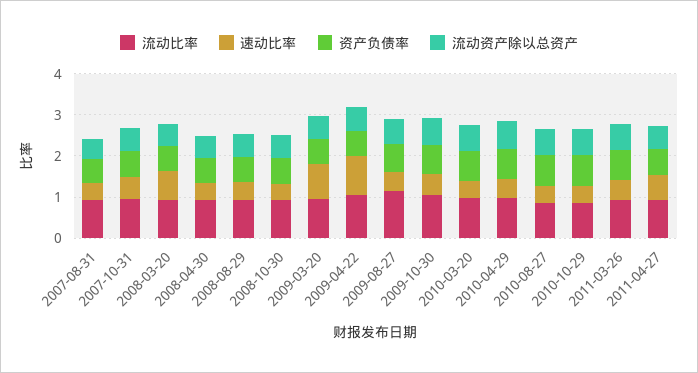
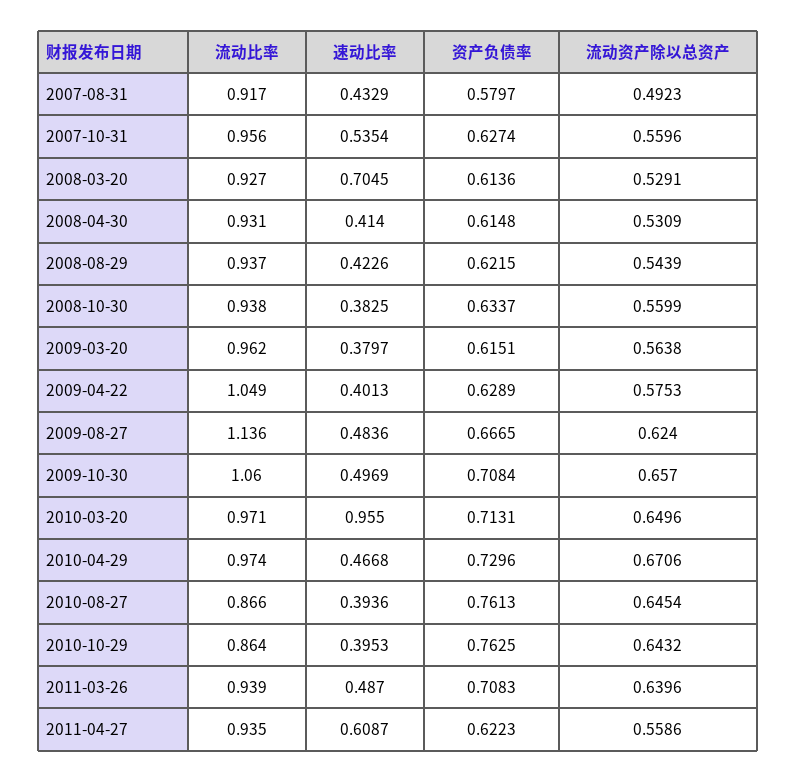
  {
    "流动比率": {
      "2007-08-31": 0.917,
      "2007-10-31": 0.956,
      "2008-03-20": 0.927,
      "2008-04-30": 0.931,
      "2008-08-29": 0.937,
      "2008-10-30": 0.938,
      "2009-03-20": 0.962,
      "2009-04-22": 1.049,
      "2009-08-27": 1.136,
      "2009-10-30": 1.06,
      "2010-03-20": 0.971,
      "2010-04-29": 0.974,
      "2010-08-27": 0.866,
      "2010-10-29": 0.864,
      "2011-03-26": 0.939,
      "2011-04-27": 0.935
    },
    "速动比率": {
      "2007-08-31": 0.4329,
      "2007-10-31": 0.5354,
      "2008-03-20": 0.7045,
      "2008-04-30": 0.414,
      "2008-08-29": 0.4226,
      "2008-10-30": 0.3825,
-     "2009-03-20": 0.8,
+     "2009-03-20": 0.3797,
-     "2009-04-22": 1,
+     "2009-04-22": 0.4013,
      "2009-08-27": 0.4836,
      "2009-10-30": 0.4969,
-     "2010-03-20": 0.4,
+     "2010-03-20": 0.955,
      "2010-04-29": 0.4668,
      "2010-08-27": 0.3936,
      "2010-10-29": 0.3953,
      "2011-03-26": 0.487,
      "2011-04-27": 0.6087
    },
    "资产负债率": {
      "2007-08-31": 0.5797,
      "2007-10-31": 0.6274,
      "2008-03-20": 0.6136,
      "2008-04-30": 0.6148,
      "2008-08-29": 0.6215,
      "2008-10-30": 0.6337,
      "2009-03-20": 0.6151,
      "2009-04-22": 0.6289,
      "2009-08-27": 0.6665,
      "2009-10-30": 0.7084,
      "2010-03-20": 0.7131,
      "2010-04-29": 0.7296,
      "2010-08-27": 0.7613,
      "2010-10-29": 0.7625,
      "2011-03-26": 0.7083,
      "2011-04-27": 0.6223
    },
    "流动资产除以总资产": {
      "2007-08-31": 0.4923,
      "2007-10-31": 0.5596,
      "2008-03-20": 0.5291,
      "2008-04-30": 0.5309,
      "2008-08-29": 0.5439,
      "2008-10-30": 0.5599,
      "2009-03-20": 0.5638,
      "2009-04-22": 0.5753,
      "2009-08-27": 0.624,
      "2009-10-30": 0.657,
      "2010-03-20": 0.6496,
      "2010-04-29": 0.6706,
      "2010-08-27": 0.6454,
      "2010-10-29": 0.6432,
      "2011-03-26": 0.6396,
      "2011-04-27": 0.5586
    }
  }

